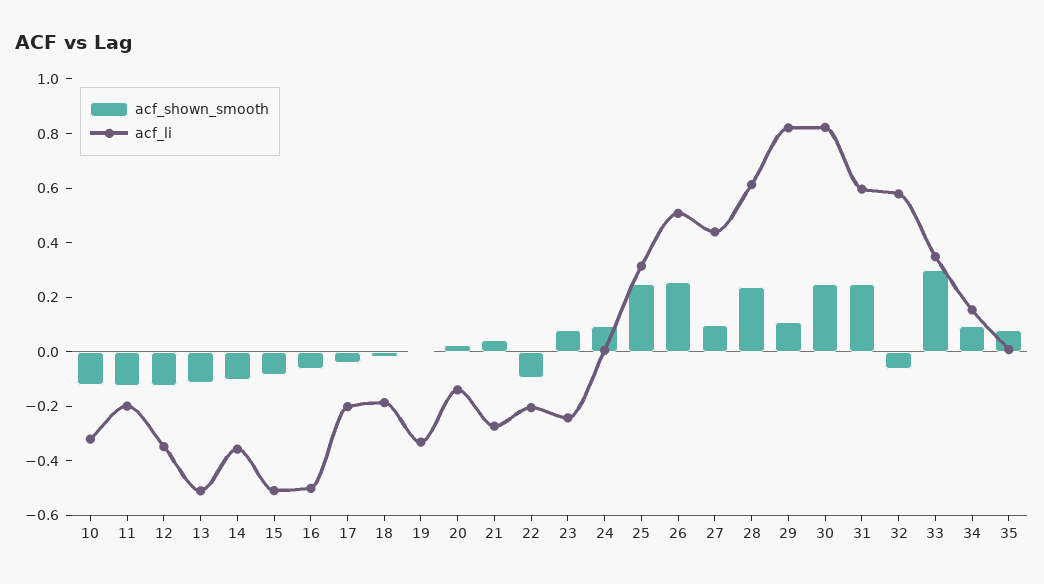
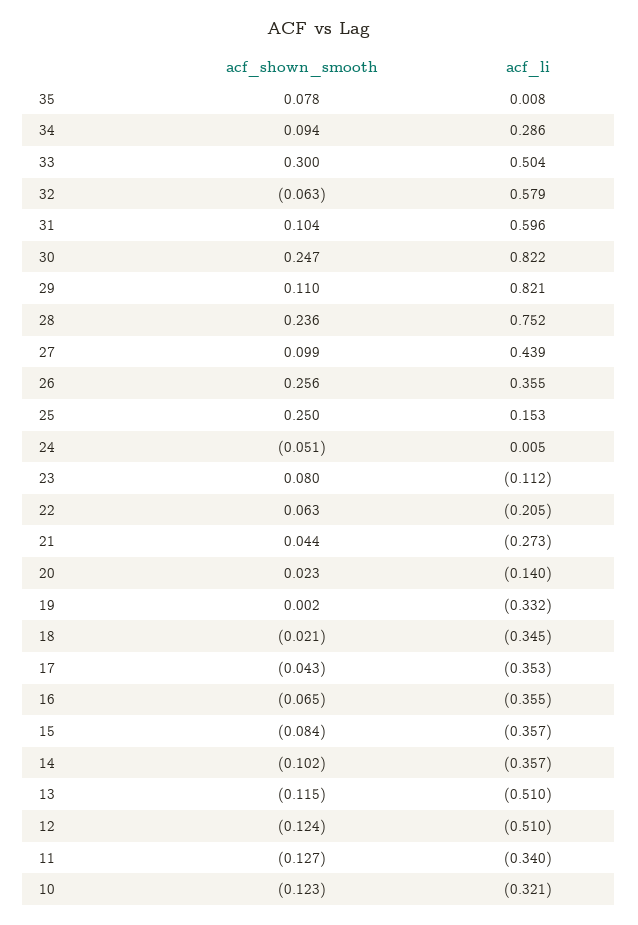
  {
    "acf_shown_smooth": {
      "10": -0.123,
      "11": -0.127,
      "12": -0.124,
      "13": -0.115,
      "14": -0.102,
      "15": -0.084,
      "16": -0.065,
      "17": -0.043,
      "18": -0.021,
      "19": 0.002,
      "20": 0.023,
      "21": 0.044,
-     "22": -0.1,
+     "22": 0.063,
      "23": 0.08,
-     "24": 0.1,
+     "24": -0.051,
      "25": 0.25,
      "26": 0.256,
      "27": 0.099,
      "28": 0.236,
      "29": 0.11,
      "30": 0.247,
-     "31": 0.25,
+     "31": 0.104,
      "32": -0.063,
      "33": 0.3,
      "34": 0.094,
      "35": 0.078
    },
    "acf_li": {
      "10": -0.321,
-     "11": -0.2,
+     "11": -0.34,
-     "12": -0.35,
+     "12": -0.51,
      "13": -0.51,
      "14": -0.357,
-     "15": -0.5,
+     "15": -0.357,
-     "16": -0.5,
+     "16": -0.355,
-     "17": -0.2,
+     "17": -0.353,
-     "18": -0.2,
+     "18": -0.345,
      "19": -0.332,
      "20": -0.14,
      "21": -0.273,
      "22": -0.205,
-     "23": -0.25,
+     "23": -0.112,
      "24": 0.005,
-     "25": 0.3,
+     "25": 0.153,
-     "26": 0.5,
+     "26": 0.355,
      "27": 0.439,
-     "28": 0.6,
+     "28": 0.752,
      "29": 0.821,
      "30": 0.822,
      "31": 0.596,
      "32": 0.579,
-     "33": 0.35,
+     "33": 0.504,
-     "34": 0.15,
+     "34": 0.286,
      "35": 0.008
    }
  }

